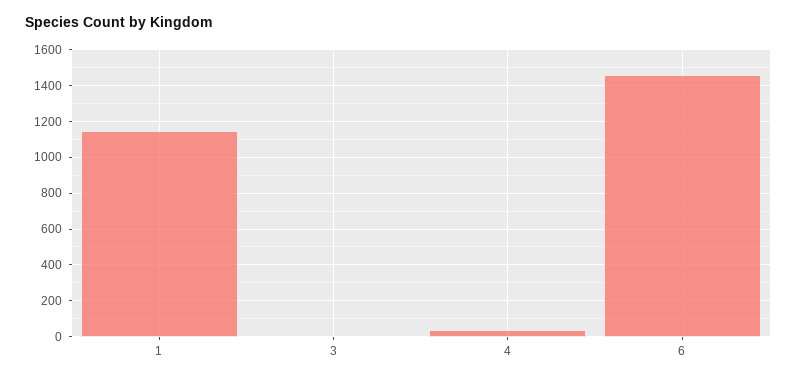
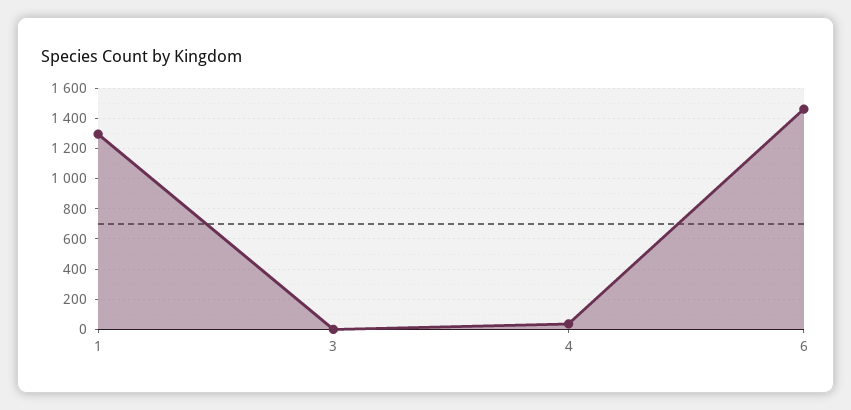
  {
-   "1": 1150,
+   "1": 1300,
    "3": 0,
    "4": 50,
    "6": 1450
  }

